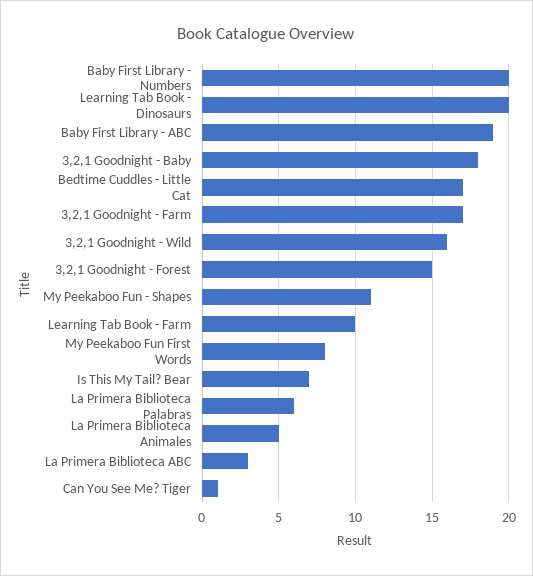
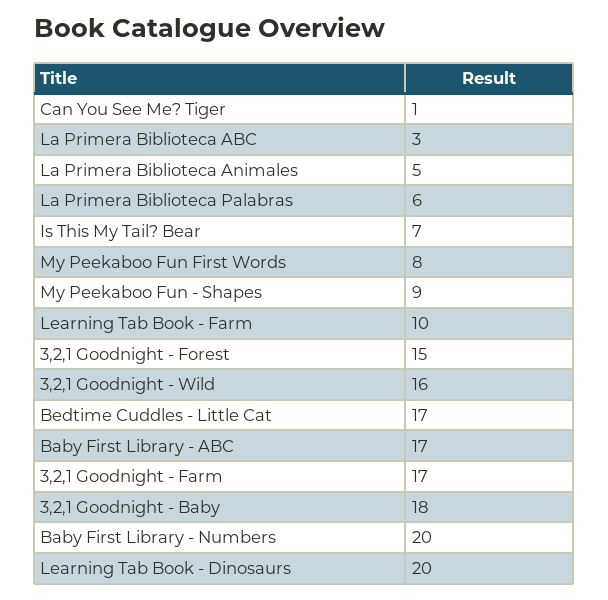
  {
    "Baby First Library - Numbers": 20,
    "Learning Tab Book - Dinosaurs": 20,
-   "Baby First Library - ABC": 19,
+   "Baby First Library - ABC": 17,
    "3,2,1 Goodnight - Baby": 18,
    "Bedtime Cuddles - Little Cat": 17,
    "3,2,1 Goodnight - Farm": 17,
    "3,2,1 Goodnight - Wild": 16,
    "3,2,1 Goodnight - Forest": 15,
-   "My Peekaboo Fun - Shapes": 11,
+   "My Peekaboo Fun - Shapes": 9,
    "Learning Tab Book - Farm": 10,
    "My Peekaboo Fun First Words": 8,
    "Is This My Tail? Bear": 7,
    "La Primera Biblioteca Palabras": 6,
    "La Primera Biblioteca Animales": 5,
    "La Primera Biblioteca ABC": 3,
    "Can You See Me? Tiger": 1
  }

